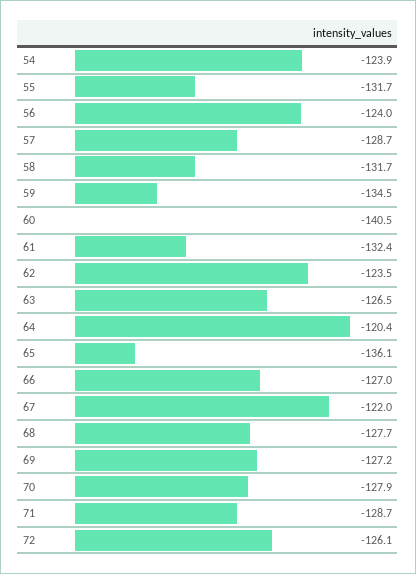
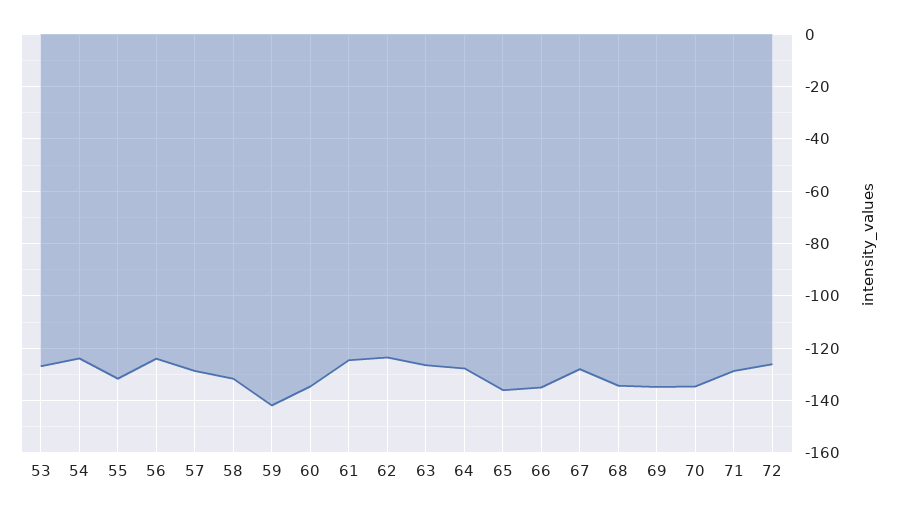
  {
    "54": -123.9,
    "55": -131.7,
    "56": -124,
    "57": -128.7,
    "58": -131.7,
-   "59": -134.5,
+   "59": -142.5,
-   "60": -140.5,
+   "60": -135,
-   "61": -132.4,
+   "61": -125,
    "62": -123.5,
    "63": -126.5,
-   "64": -120.4,
+   "64": -127.5,
    "65": -136.1,
-   "66": -127,
+   "66": -135,
-   "67": -122,
+   "67": -127.5,
-   "68": -127.7,
+   "68": -135,
-   "69": -127.2,
+   "69": -135,
-   "70": -127.9,
+   "70": -135,
    "71": -128.7,
-   "72": -126.1
+   "72": -126.1,
+   "53": -127.5
  }

